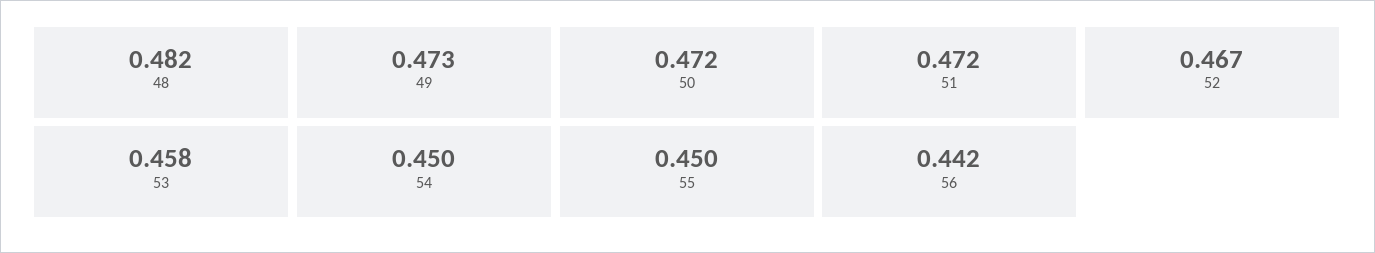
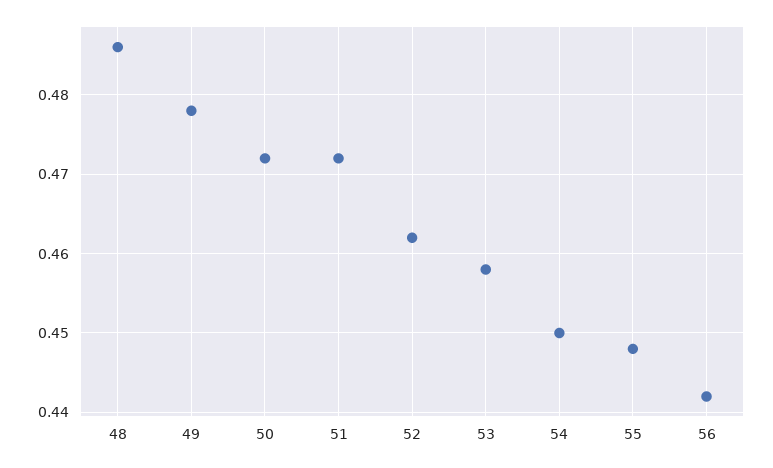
  {
-   "48": 0.482,
+   "48": 0.486,
-   "49": 0.473,
+   "49": 0.478,
    "50": 0.472,
    "51": 0.472,
-   "52": 0.467,
+   "52": 0.462,
    "53": 0.458,
    "54": 0.45,
-   "55": 0.45,
+   "55": 0.448,
    "56": 0.442
  }

